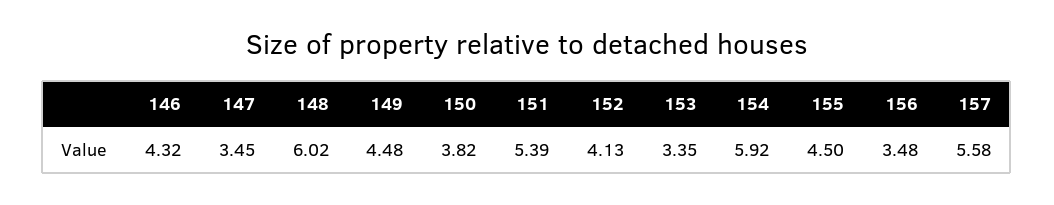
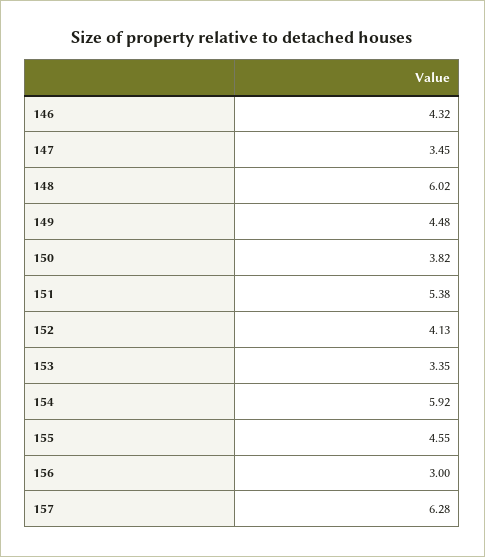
  {
    "146": 4.32,
    "147": 3.45,
    "148": 6.02,
    "149": 4.48,
    "150": 3.82,
-   "151": 5.39,
+   "151": 5.38,
    "152": 4.13,
    "153": 3.35,
    "154": 5.92,
-   "155": 4.5,
+   "155": 4.55,
-   "156": 3.48,
+   "156": 3,
-   "157": 5.58
+   "157": 6.28
  }

